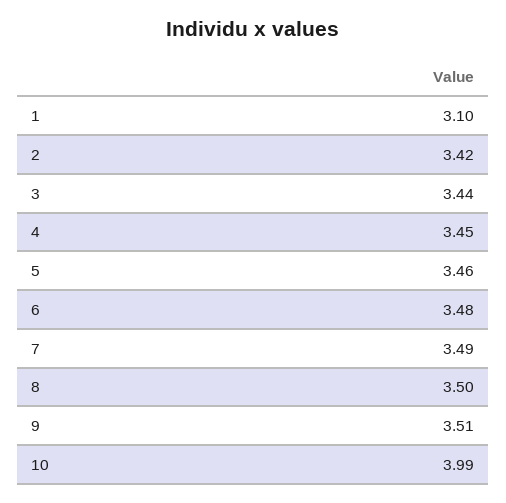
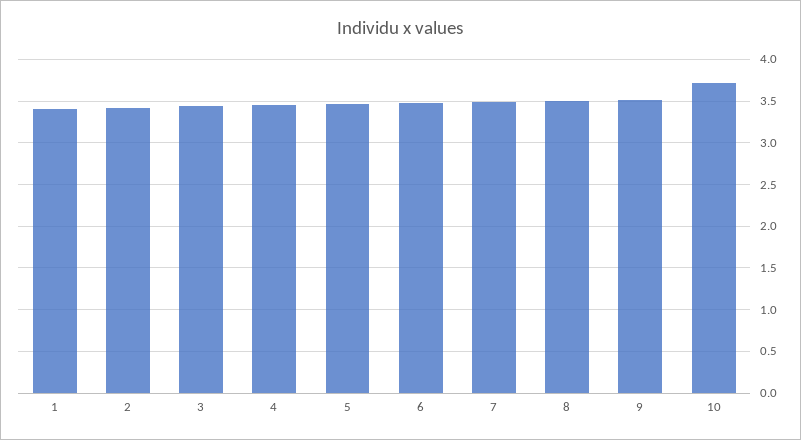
  {
-   "1": 3.1,
+   "1": 3.4,
    "2": 3.42,
    "3": 3.44,
    "4": 3.45,
    "5": 3.46,
    "6": 3.48,
    "7": 3.49,
    "8": 3.5,
    "9": 3.51,
-   "10": 3.99
+   "10": 3.7
  }

